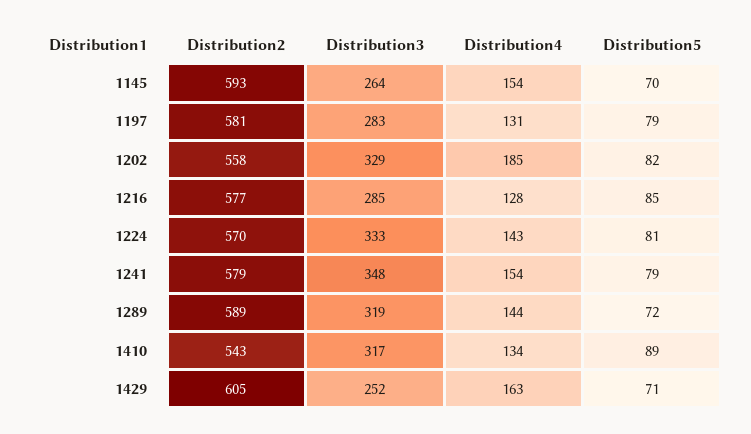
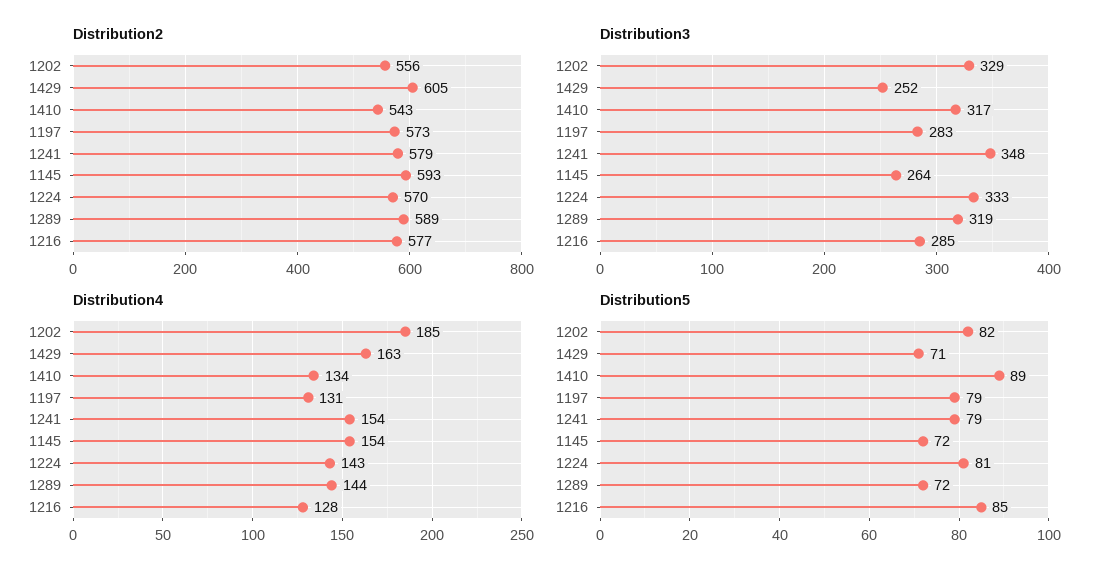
  {
    "Distribution2": {
      "1145": 593,
-     "1197": 581,
+     "1197": 573,
-     "1202": 558,
+     "1202": 556,
      "1216": 577,
      "1224": 570,
      "1241": 579,
      "1289": 589,
      "1410": 543,
      "1429": 605
    },
    "Distribution3": {
      "1145": 264,
      "1197": 283,
      "1202": 329,
      "1216": 285,
      "1224": 333,
      "1241": 348,
      "1289": 319,
      "1410": 317,
      "1429": 252
    },
    "Distribution4": {
      "1145": 154,
      "1197": 131,
      "1202": 185,
      "1216": 128,
      "1224": 143,
      "1241": 154,
      "1289": 144,
      "1410": 134,
      "1429": 163
    },
    "Distribution5": {
-     "1145": 70,
+     "1145": 72,
      "1197": 79,
      "1202": 82,
      "1216": 85,
      "1224": 81,
      "1241": 79,
      "1289": 72,
      "1410": 89,
      "1429": 71
    }
  }

